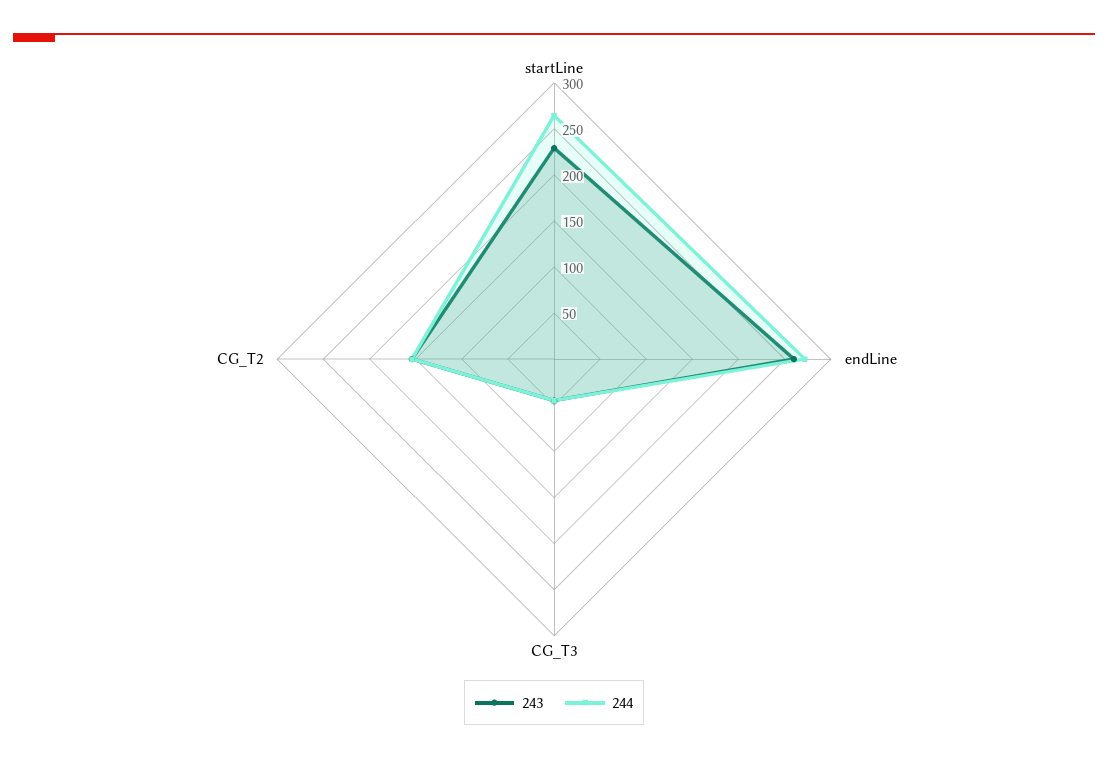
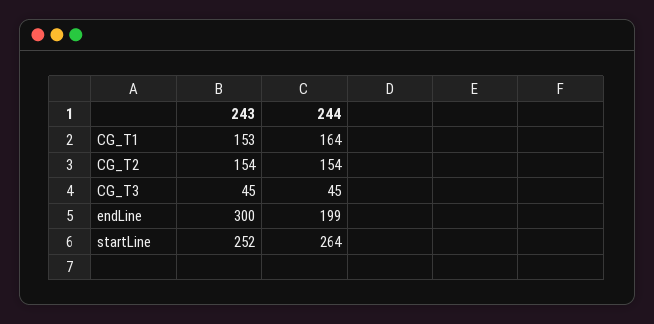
  {
    "243": {
-     "startLine": 230,
+     "startLine": 252,
-     "endLine": 260,
+     "endLine": 300,
      "CG_T3": 45,
-     "CG_T2": 154
+     "CG_T2": 154,
+     "CG_T1": 153
    },
    "244": {
      "startLine": 264,
-     "endLine": 270,
+     "endLine": 199,
      "CG_T3": 45,
-     "CG_T2": 154
+     "CG_T2": 154,
+     "CG_T1": 164
    }
  }

